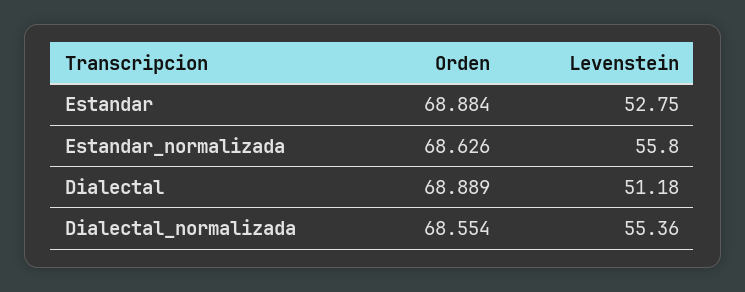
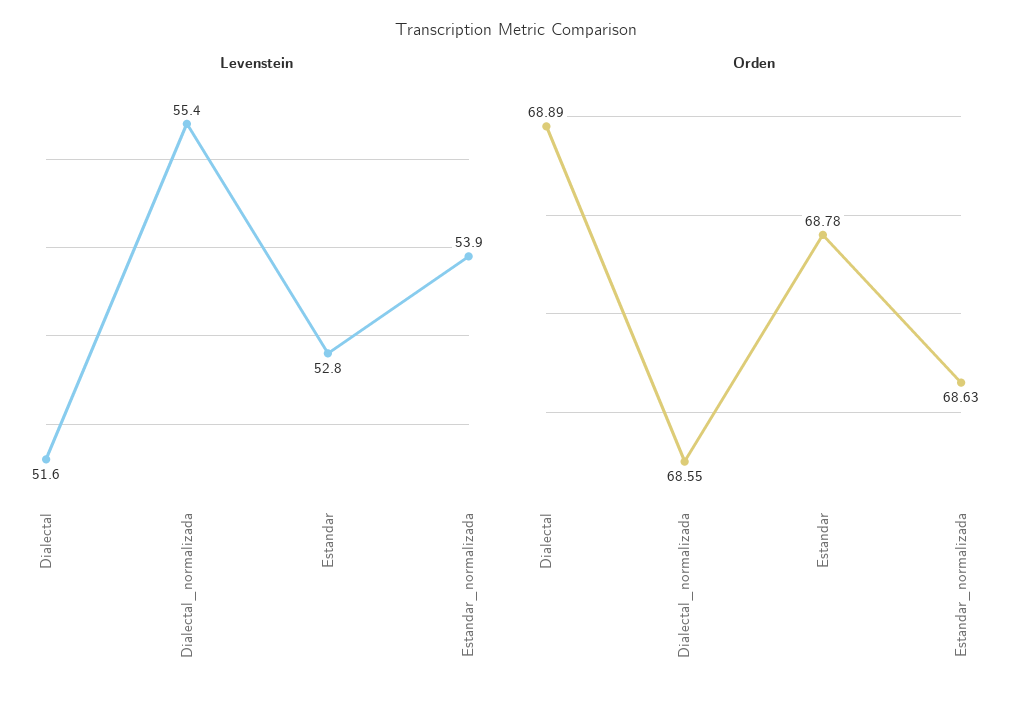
  {
    "Orden": {
-     "Estandar": 68.884,
+     "Estandar": 68.78,
      "Estandar_normalizada": 68.626,
      "Dialectal": 68.889,
      "Dialectal_normalizada": 68.554
    },
    "Levenstein": {
      "Estandar": 52.75,
-     "Estandar_normalizada": 55.8,
+     "Estandar_normalizada": 53.9,
-     "Dialectal": 51.18,
+     "Dialectal": 51.6,
      "Dialectal_normalizada": 55.36
    }
  }

